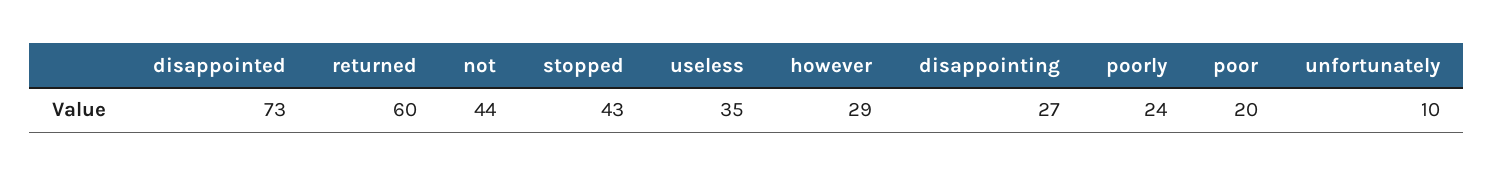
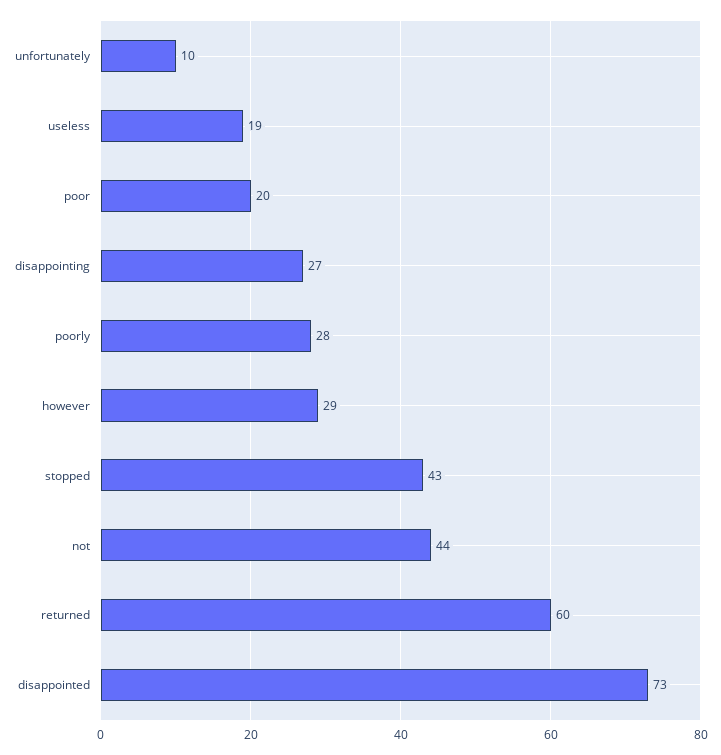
  {
    "disappointed": 73,
    "returned": 60,
    "not": 44,
    "stopped": 43,
-   "useless": 35,
+   "useless": 19,
    "however": 29,
    "disappointing": 27,
-   "poorly": 24,
+   "poorly": 28,
    "poor": 20,
    "unfortunately": 10
  }

